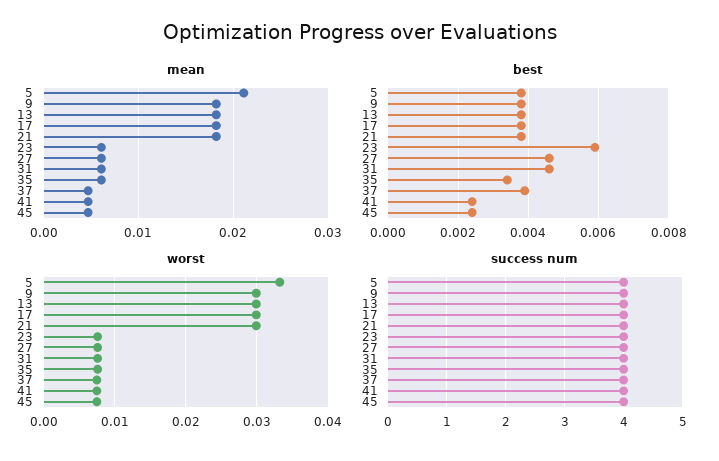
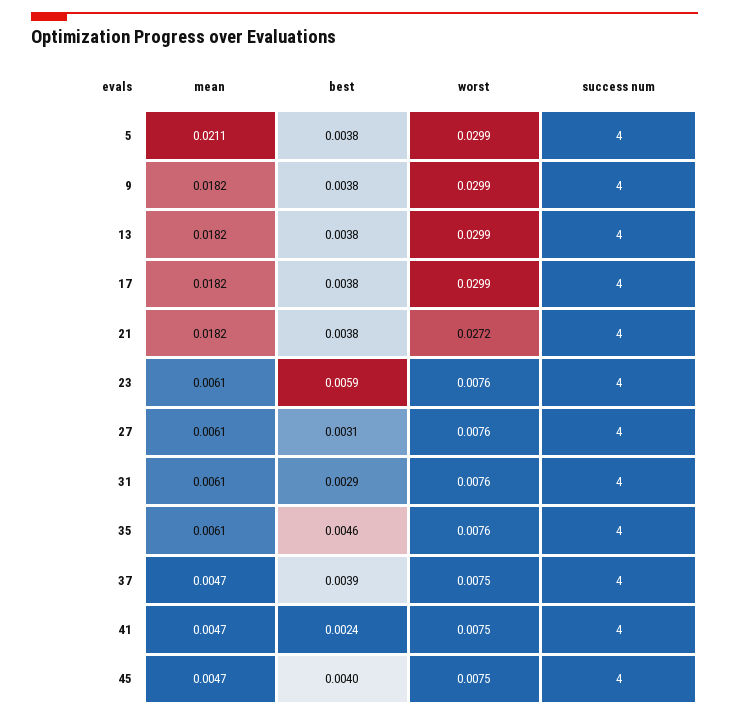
  {
    "mean": {
      "5": 0.0211,
      "9": 0.0182,
      "13": 0.0182,
      "17": 0.0182,
      "21": 0.0182,
      "23": 0.0061,
      "27": 0.0061,
      "31": 0.0061,
      "35": 0.0061,
      "37": 0.0047,
      "41": 0.0047,
      "45": 0.0047
    },
    "best": {
      "5": 0.0038,
      "9": 0.0038,
      "13": 0.0038,
      "17": 0.0038,
      "21": 0.0038,
      "23": 0.0059,
-     "27": 0.0045,
+     "27": 0.0031,
-     "31": 0.0045,
+     "31": 0.0029,
-     "35": 0.0035,
+     "35": 0.0046,
      "37": 0.0039,
      "41": 0.0024,
-     "45": 0.0025
+     "45": 0.004
    },
    "worst": {
-     "5": 0.033,
+     "5": 0.0299,
      "9": 0.0299,
      "13": 0.0299,
      "17": 0.0299,
-     "21": 0.03,
+     "21": 0.0272,
      "23": 0.0076,
      "27": 0.0076,
      "31": 0.0076,
      "35": 0.0076,
      "37": 0.0075,
      "41": 0.0075,
      "45": 0.0075
    },
    "success num": {
      "5": 4,
      "9": 4,
      "13": 4,
      "17": 4,
      "21": 4,
      "23": 4,
      "27": 4,
      "31": 4,
      "35": 4,
      "37": 4,
      "41": 4,
      "45": 4
    }
  }

